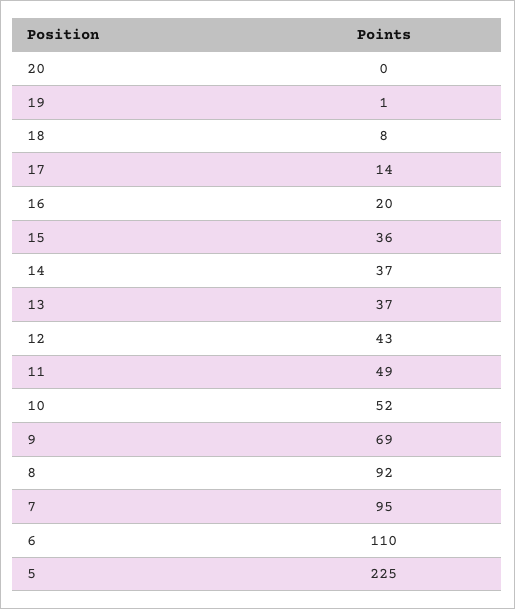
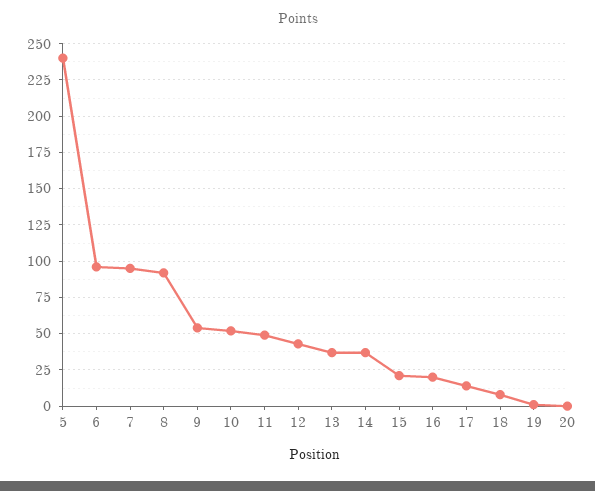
  {
    "20": 0,
    "19": 1,
    "18": 8,
    "17": 14,
    "16": 20,
-   "15": 36,
+   "15": 20,
    "14": 37,
    "13": 37,
    "12": 43,
    "11": 49,
    "10": 52,
-   "9": 69,
+   "9": 55,
    "8": 92,
    "7": 95,
-   "6": 110,
+   "6": 95,
-   "5": 225
+   "5": 240
  }

